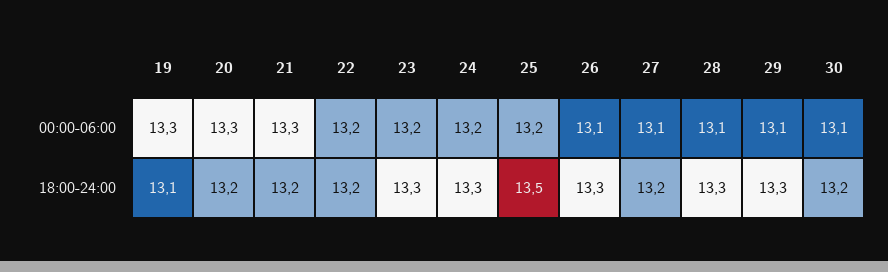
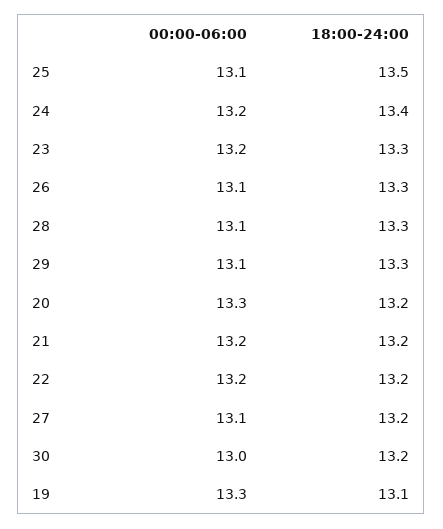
  {
    "19": {
      "00:00-06:00": 13.3,
      "18:00-24:00": 13.1
    },
    "20": {
      "00:00-06:00": 13.3,
      "18:00-24:00": 13.2
    },
    "21": {
-     "00:00-06:00": 13.3,
+     "00:00-06:00": 13.2,
      "18:00-24:00": 13.2
    },
    "22": {
      "00:00-06:00": 13.2,
      "18:00-24:00": 13.2
    },
    "23": {
      "00:00-06:00": 13.2,
      "18:00-24:00": 13.3
    },
    "24": {
      "00:00-06:00": 13.2,
-     "18:00-24:00": 13.3
+     "18:00-24:00": 13.4
    },
    "25": {
-     "00:00-06:00": 13.2,
+     "00:00-06:00": 13.1,
      "18:00-24:00": 13.5
    },
    "26": {
      "00:00-06:00": 13.1,
      "18:00-24:00": 13.3
    },
    "27": {
      "00:00-06:00": 13.1,
      "18:00-24:00": 13.2
    },
    "28": {
      "00:00-06:00": 13.1,
      "18:00-24:00": 13.3
    },
    "29": {
      "00:00-06:00": 13.1,
      "18:00-24:00": 13.3
    },
    "30": {
-     "00:00-06:00": 13.1,
+     "00:00-06:00": 13,
      "18:00-24:00": 13.2
    }
  }

